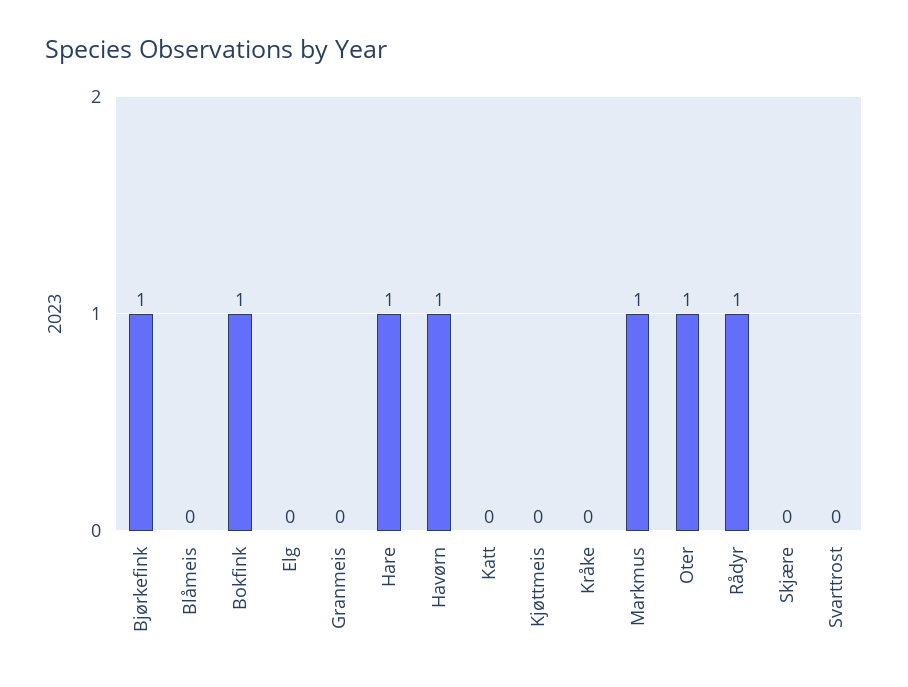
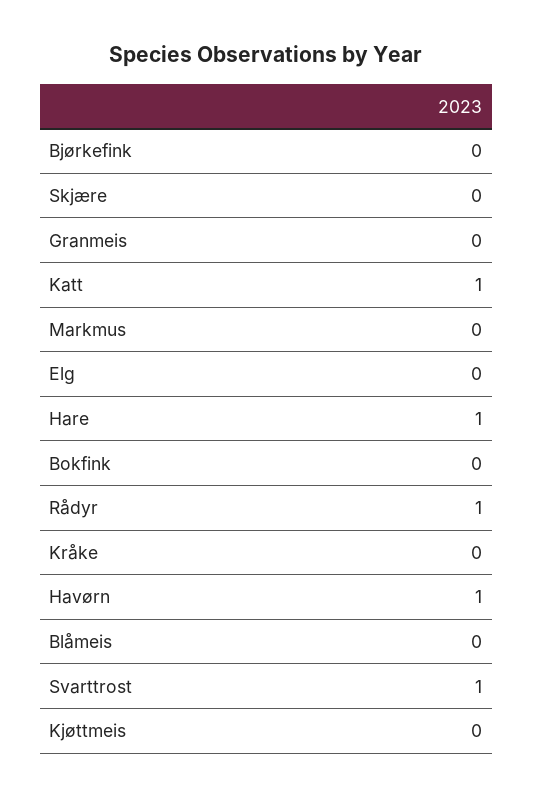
  {
-   "Bjørkefink": 1,
+   "Bjørkefink": 0,
    "Blåmeis": 0,
-   "Bokfink": 1,
+   "Bokfink": 0,
    "Elg": 0,
    "Granmeis": 0,
    "Hare": 1,
    "Havørn": 1,
-   "Katt": 0,
+   "Katt": 1,
    "Kjøttmeis": 0,
    "Kråke": 0,
-   "Markmus": 1,
+   "Markmus": 0,
-   "Oter": 1,
    "Rådyr": 1,
    "Skjære": 0,
-   "Svarttrost": 0
+   "Svarttrost": 1
  }

